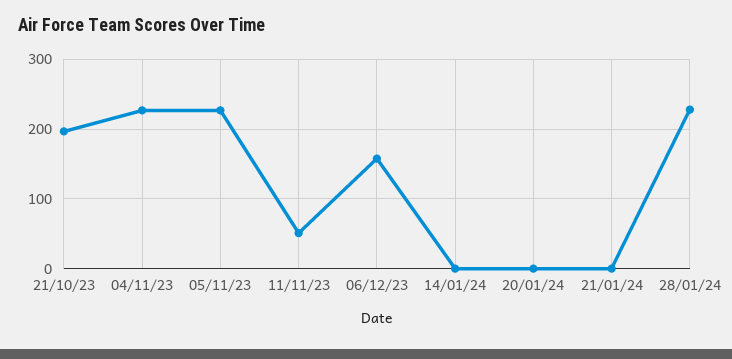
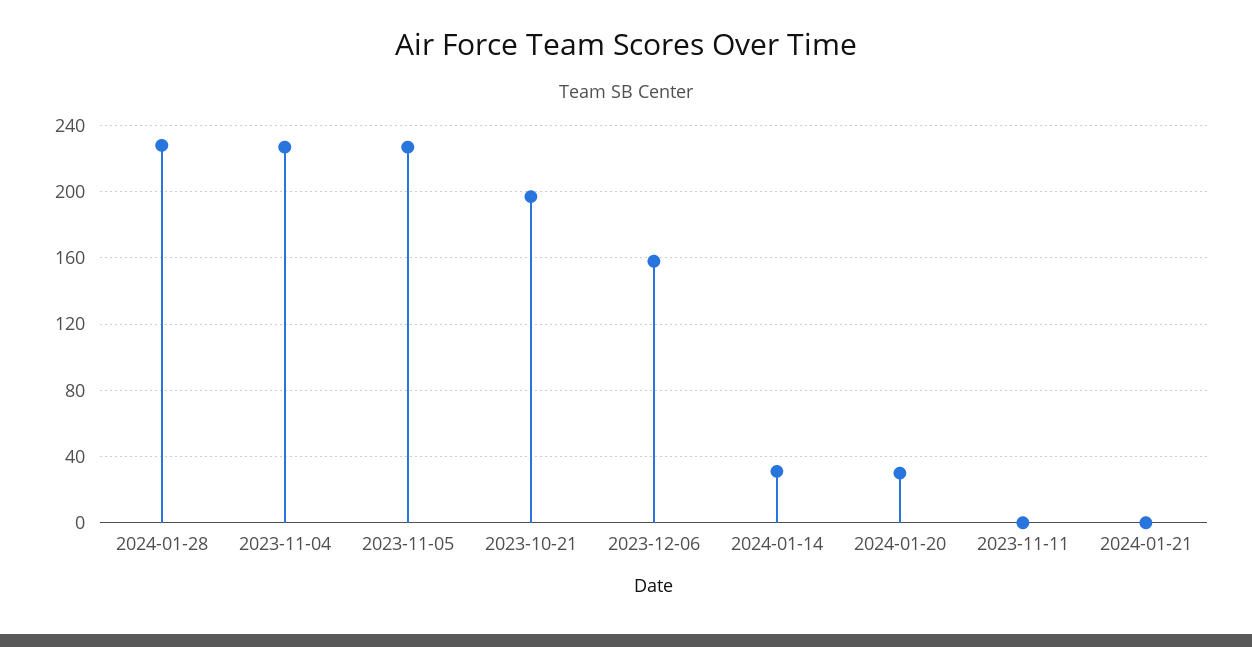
  {
    "21/10/23": 195,
    "04/11/23": 225,
    "05/11/23": 225,
-   "11/11/23": 50,
+   "11/11/23": 0,
    "06/12/23": 160,
-   "14/01/24": 0,
+   "14/01/24": 30,
-   "20/01/24": 0,
+   "20/01/24": 30,
    "21/01/24": 0,
    "28/01/24": 230
  }

